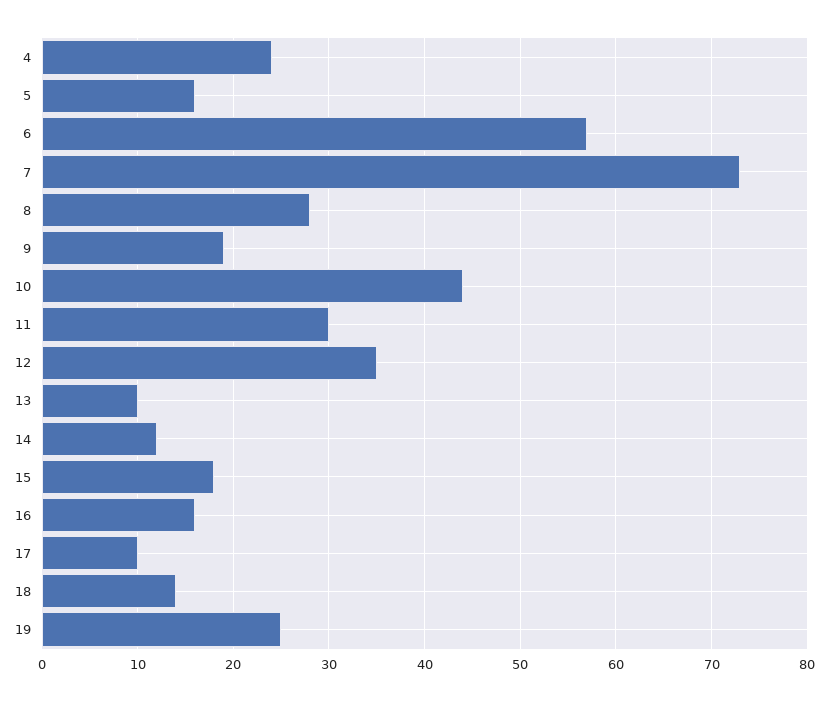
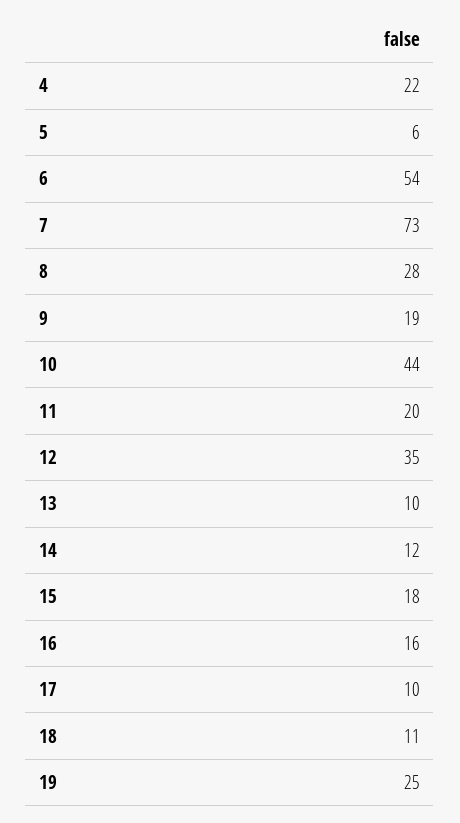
  {
-   "4": 24,
+   "4": 22,
-   "5": 16,
+   "5": 6,
-   "6": 57,
+   "6": 54,
    "7": 73,
    "8": 28,
    "9": 19,
    "10": 44,
-   "11": 30,
+   "11": 20,
    "12": 35,
    "13": 10,
    "14": 12,
    "15": 18,
    "16": 16,
    "17": 10,
-   "18": 14,
+   "18": 11,
    "19": 25
  }

